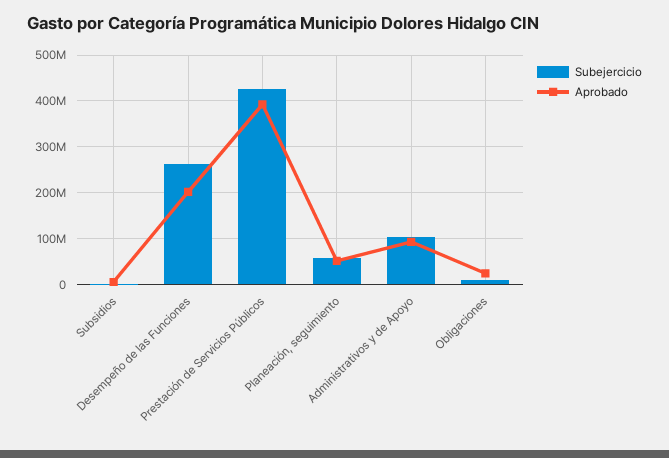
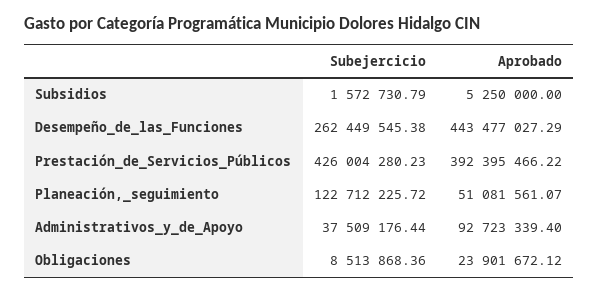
  {
    "Subejercicio": {
      "Subsidios": 1572730.79,
      "Desempeño de las Funciones": 262449545.38,
      "Prestación de Servicios Públicos": 426004280.23,
-     "Planeación, seguimiento": 60000000,
+     "Planeación, seguimiento": 122712225.72,
-     "Administrativos y de Apoyo": 100000000,
+     "Administrativos y de Apoyo": 37509176.44,
      "Obligaciones": 8513868.36
    },
    "Aprobado": {
      "Subsidios": 5250000,
-     "Desempeño de las Funciones": 200000000,
+     "Desempeño de las Funciones": 443477027.29,
      "Prestación de Servicios Públicos": 392395466.22,
      "Planeación, seguimiento": 51081561.07,
      "Administrativos y de Apoyo": 92723339.4,
      "Obligaciones": 23901672.12
    }
  }

